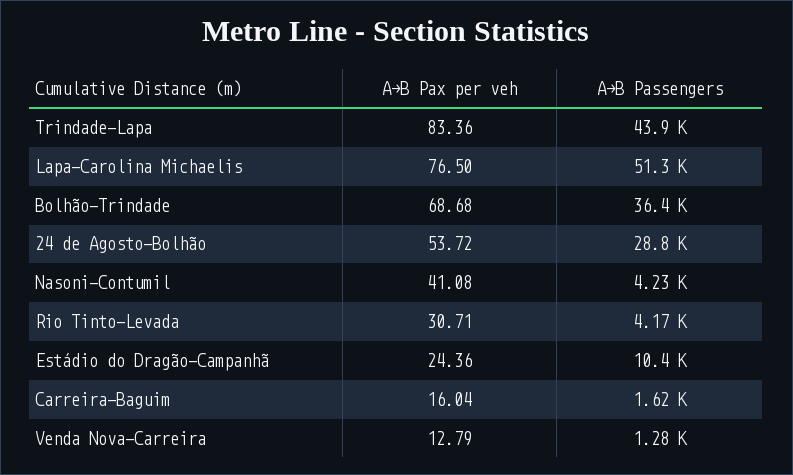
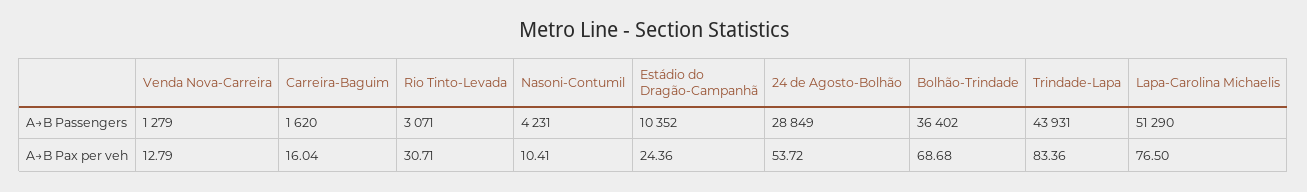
  {
    "A→B Pax per veh": {
      "Trindade-Lapa": 83.36,
      "Lapa-Carolina Michaelis": 76.5,
      "Bolhão-Trindade": 68.68,
      "24 de Agosto-Bolhão": 53.72,
-     "Nasoni-Contumil": 41.08,
+     "Nasoni-Contumil": 10.41,
      "Rio Tinto-Levada": 30.71,
      "Estádio do Dragão-Campanhã": 24.36,
      "Carreira-Baguim": 16.04,
      "Venda Nova-Carreira": 12.79
    },
    "A→B Passengers": {
      "Trindade-Lapa": 43931,
      "Lapa-Carolina Michaelis": 51290,
      "Bolhão-Trindade": 36402,
      "24 de Agosto-Bolhão": 28849,
      "Nasoni-Contumil": 4231,
-     "Rio Tinto-Levada": 4170,
+     "Rio Tinto-Levada": 3071,
      "Estádio do Dragão-Campanhã": 10352,
      "Carreira-Baguim": 1620,
      "Venda Nova-Carreira": 1279
    }
  }

